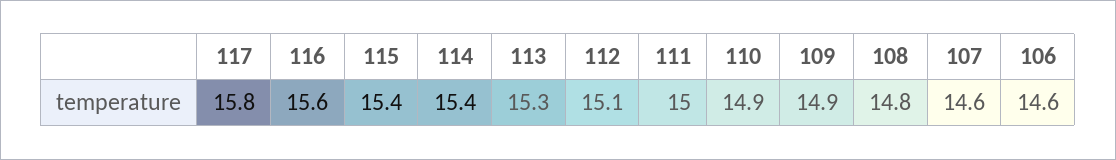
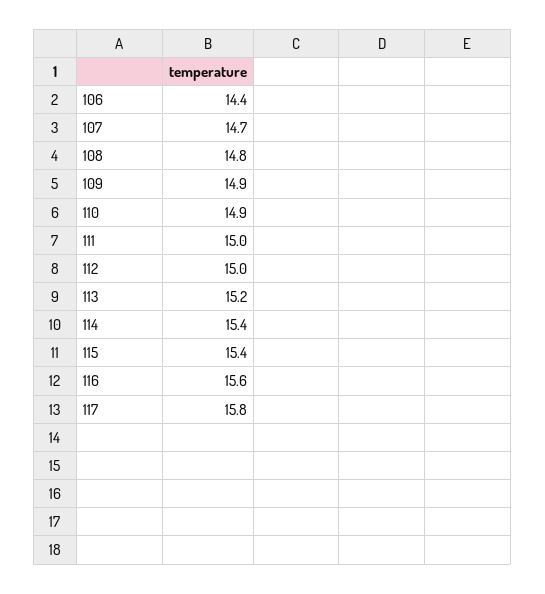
  {
    "117": 15.8,
    "116": 15.6,
    "115": 15.4,
    "114": 15.4,
-   "113": 15.3,
+   "113": 15.2,
-   "112": 15.1,
+   "112": 15,
    "111": 15,
    "110": 14.9,
    "109": 14.9,
    "108": 14.8,
-   "107": 14.6,
+   "107": 14.7,
-   "106": 14.6
+   "106": 14.4
  }

